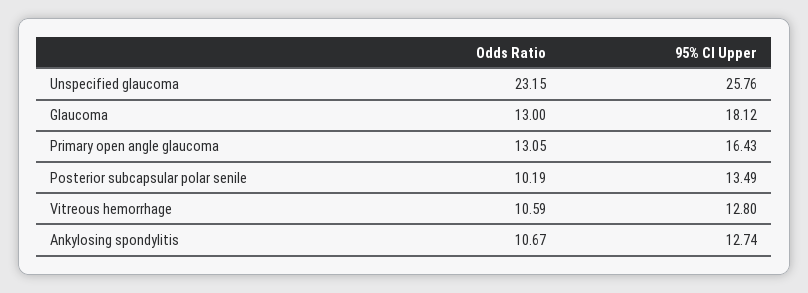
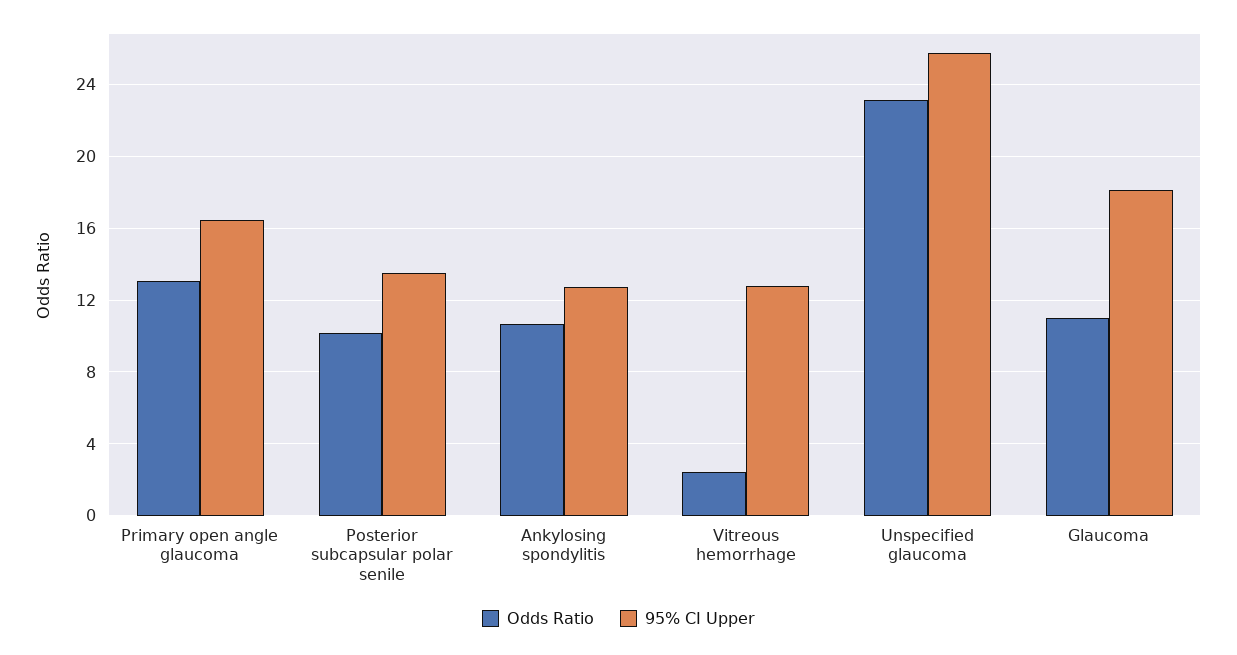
  {
    "Odds Ratio": {
      "Unspecified glaucoma": 23.15,
-     "Glaucoma": 13,
+     "Glaucoma": 11,
      "Primary open angle glaucoma": 13.05,
      "Posterior subcapsular polar senile": 10.19,
-     "Vitreous hemorrhage": 10.59,
+     "Vitreous hemorrhage": 2.5,
      "Ankylosing spondylitis": 10.67
    },
    "95% CI Upper": {
      "Unspecified glaucoma": 25.76,
      "Glaucoma": 18.12,
      "Primary open angle glaucoma": 16.43,
      "Posterior subcapsular polar senile": 13.49,
      "Vitreous hemorrhage": 12.8,
      "Ankylosing spondylitis": 12.74
    }
  }

